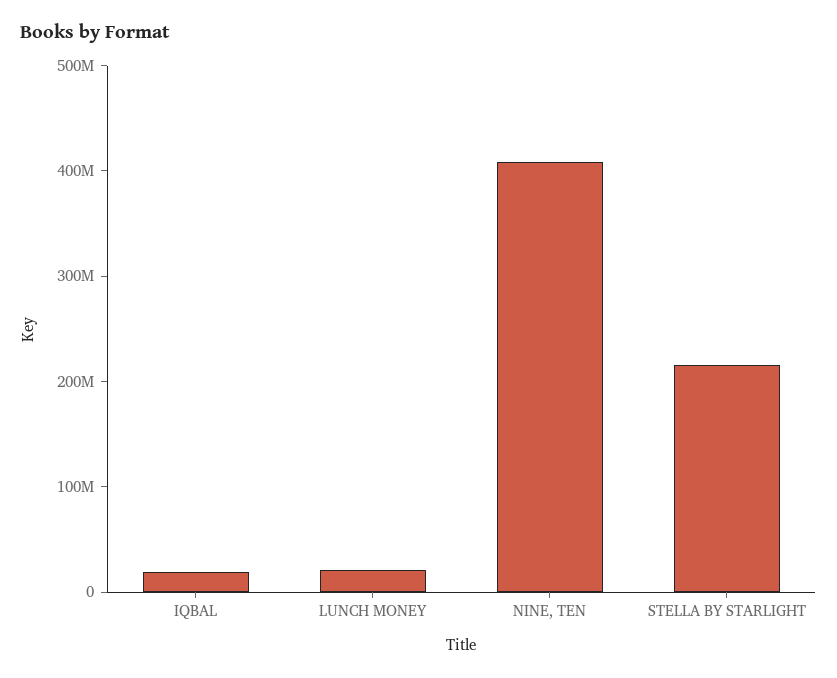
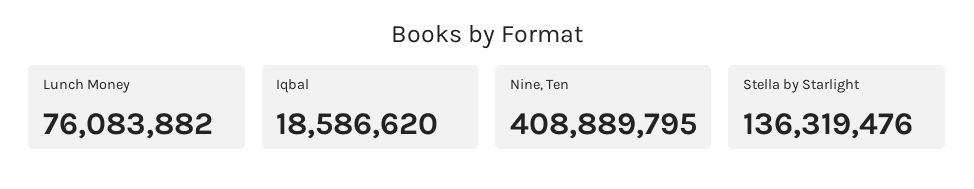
  {
    "IQBAL": 18586620,
-   "LUNCH MONEY": 20000000,
+   "LUNCH MONEY": 76083882,
    "NINE, TEN": 408889795,
-   "STELLA BY STARLIGHT": 220000000
+   "STELLA BY STARLIGHT": 136319476
  }

